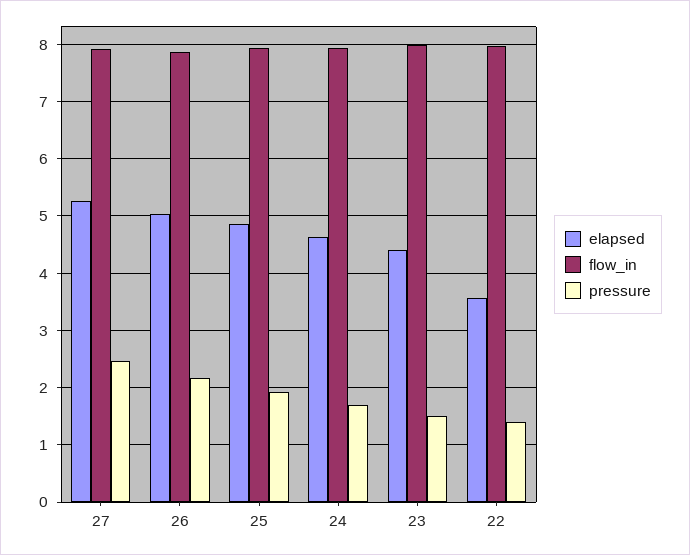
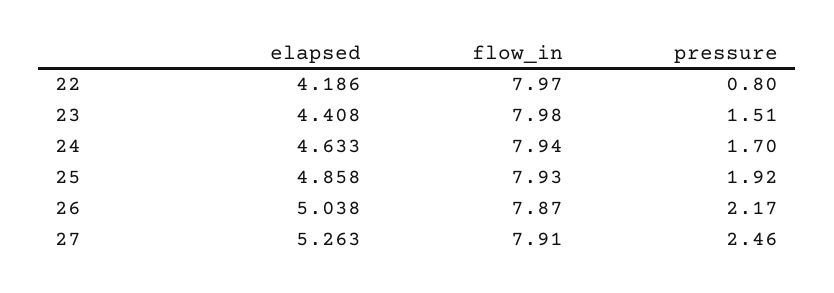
  {
    "elapsed": {
      "27": 5.263,
      "26": 5.038,
      "25": 4.858,
      "24": 4.633,
      "23": 4.408,
-     "22": 3.6
+     "22": 4.186
    },
    "flow_in": {
      "27": 7.91,
      "26": 7.87,
      "25": 7.93,
      "24": 7.94,
      "23": 7.98,
      "22": 7.97
    },
    "pressure": {
      "27": 2.46,
      "26": 2.17,
      "25": 1.92,
      "24": 1.7,
      "23": 1.51,
-     "22": 1.4
+     "22": 0.8
    }
  }

